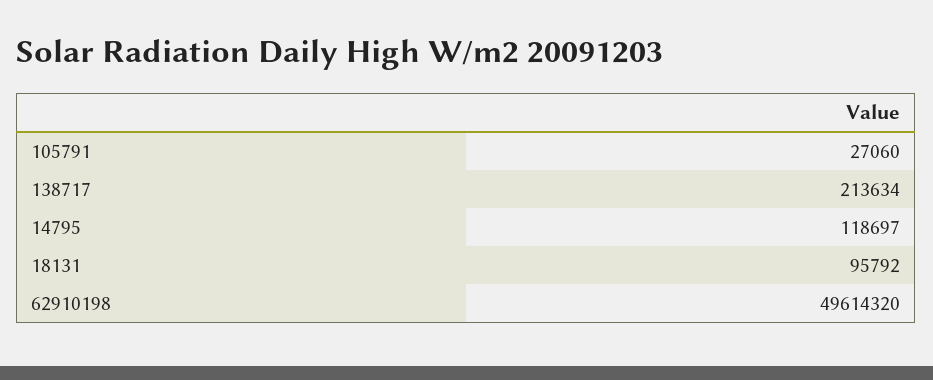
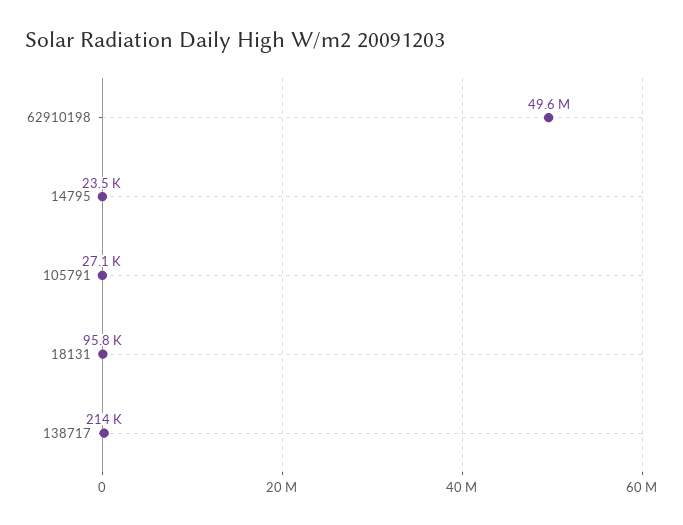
  {
    "105791": 27060,
    "138717": 213634,
-   "14795": 118697,
+   "14795": 23500,
    "18131": 95792,
    "62910198": 49614320
  }

